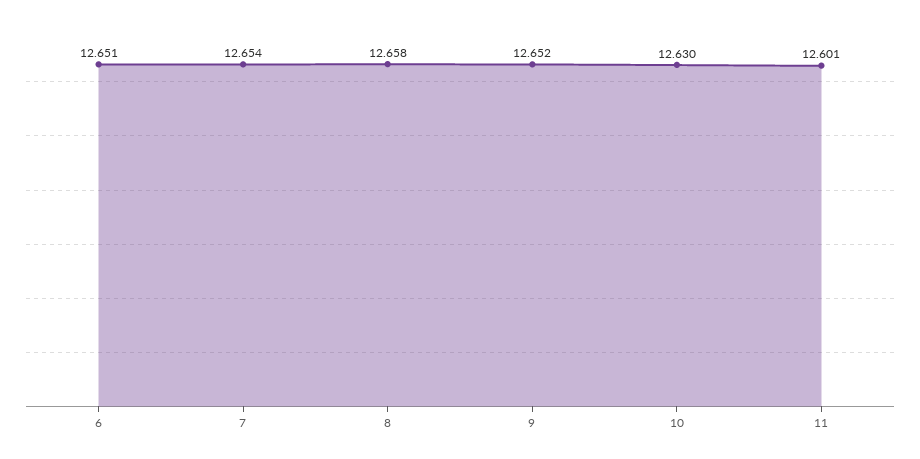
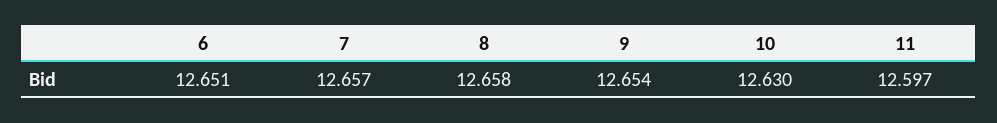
  {
    "6": 12.651,
-   "7": 12.654,
+   "7": 12.657,
    "8": 12.658,
-   "9": 12.652,
+   "9": 12.654,
    "10": 12.63,
-   "11": 12.601
+   "11": 12.597
  }

